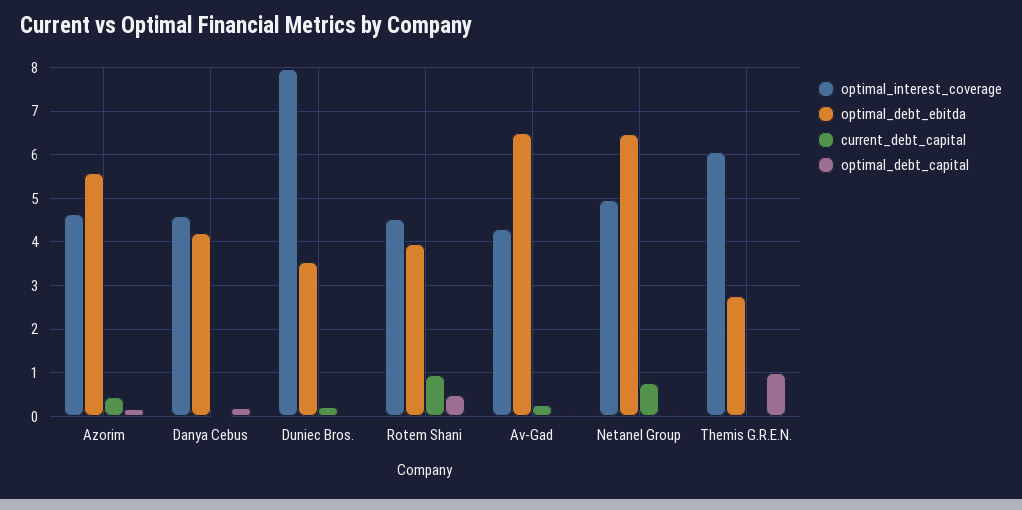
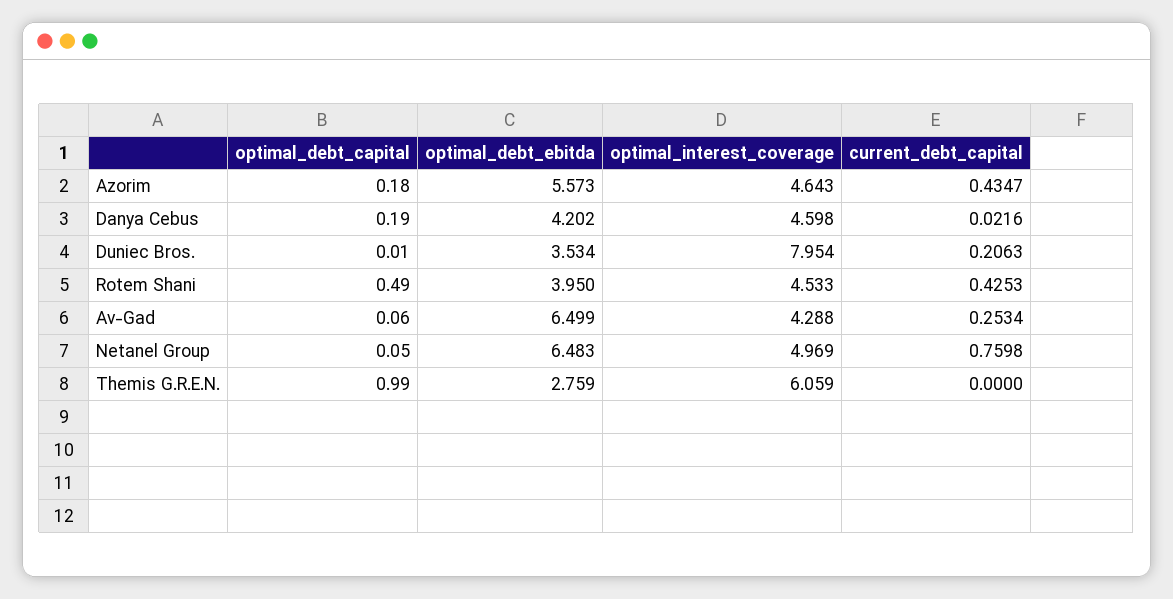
  {
    "optimal_interest_coverage": {
      "Azorim": 4.643,
      "Danya Cebus": 4.598,
      "Duniec Bros.": 7.954,
      "Rotem Shani": 4.533,
      "Av-Gad": 4.288,
      "Netanel Group": 4.969,
      "Themis G.R.E.N.": 6.059
    },
    "optimal_debt_ebitda": {
      "Azorim": 5.573,
      "Danya Cebus": 4.202,
      "Duniec Bros.": 3.534,
      "Rotem Shani": 3.95,
      "Av-Gad": 6.499,
      "Netanel Group": 6.483,
      "Themis G.R.E.N.": 2.759
    },
    "current_debt_capital": {
      "Azorim": 0.4347,
      "Danya Cebus": 0.0216,
      "Duniec Bros.": 0.2063,
-     "Rotem Shani": 1,
+     "Rotem Shani": 0.4253,
      "Av-Gad": 0.2534,
      "Netanel Group": 0.7598,
      "Themis G.R.E.N.": 0
    },
    "optimal_debt_capital": {
      "Azorim": 0.18,
      "Danya Cebus": 0.19,
      "Duniec Bros.": 0.01,
      "Rotem Shani": 0.49,
      "Av-Gad": 0.06,
      "Netanel Group": 0.05,
      "Themis G.R.E.N.": 0.99
    }
  }

